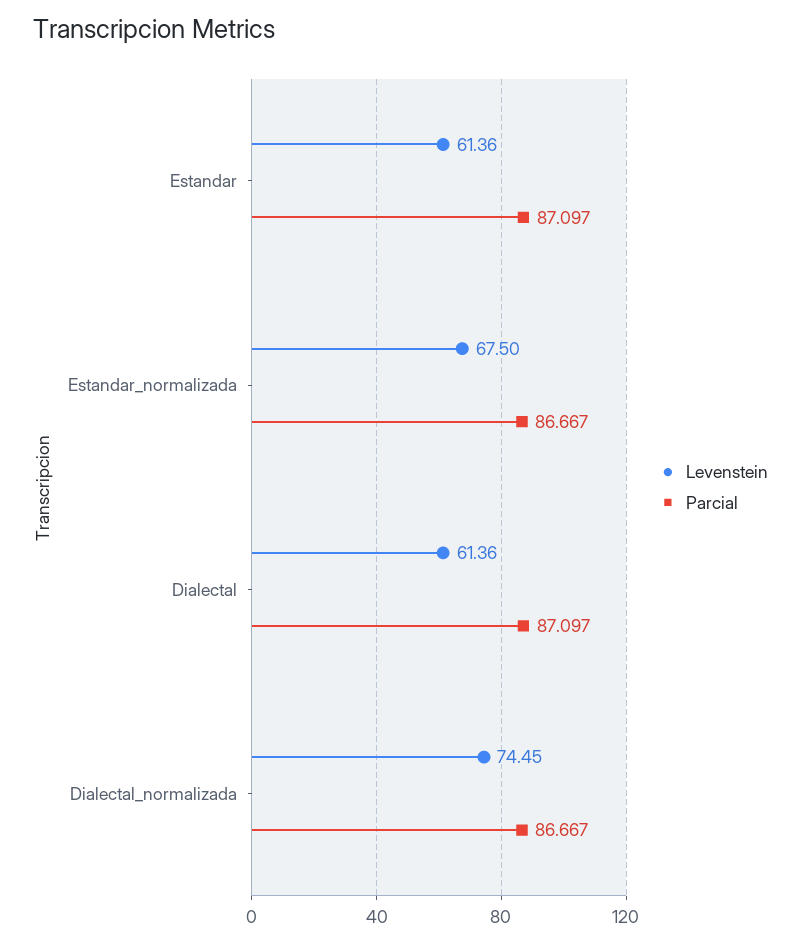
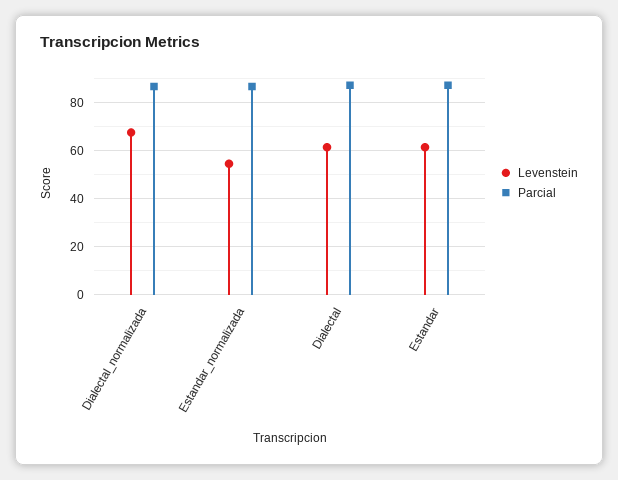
  {
    "Levenstein": {
      "Estandar": 61.36,
-     "Estandar_normalizada": 67.5,
+     "Estandar_normalizada": 55,
      "Dialectal": 61.36,
-     "Dialectal_normalizada": 74.45
+     "Dialectal_normalizada": 67.5
    },
    "Parcial": {
      "Estandar": 87.097,
      "Estandar_normalizada": 86.667,
      "Dialectal": 87.097,
      "Dialectal_normalizada": 86.667
    }
  }

